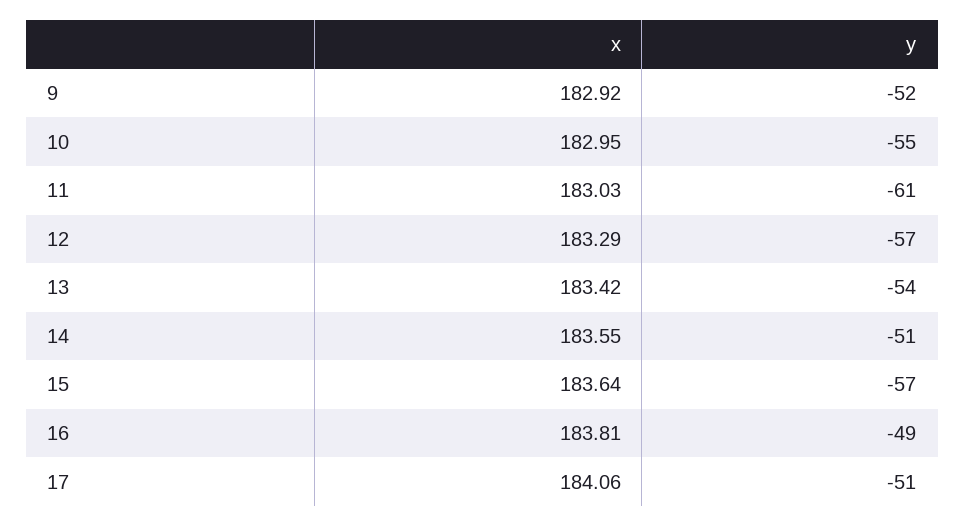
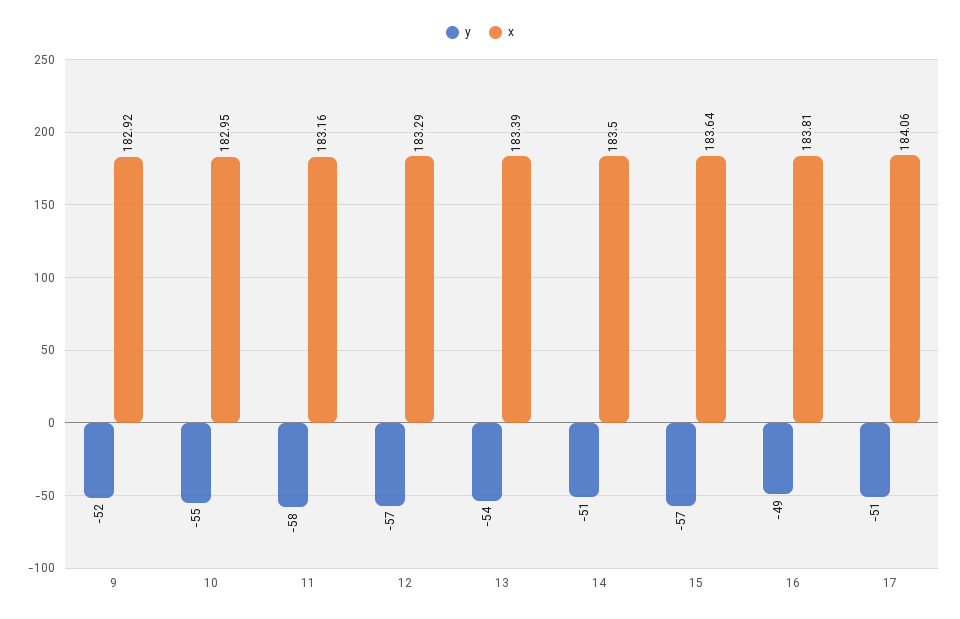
  {
    "x": {
      "9": 182.92,
      "10": 182.95,
-     "11": 183.03,
+     "11": 183.16,
      "12": 183.29,
-     "13": 183.42,
+     "13": 183.39,
-     "14": 183.55,
+     "14": 183.5,
      "15": 183.64,
      "16": 183.81,
      "17": 184.06
    },
    "y": {
      "9": -52,
      "10": -55,
-     "11": -61,
+     "11": -58,
      "12": -57,
      "13": -54,
      "14": -51,
      "15": -57,
      "16": -49,
      "17": -51
    }
  }

